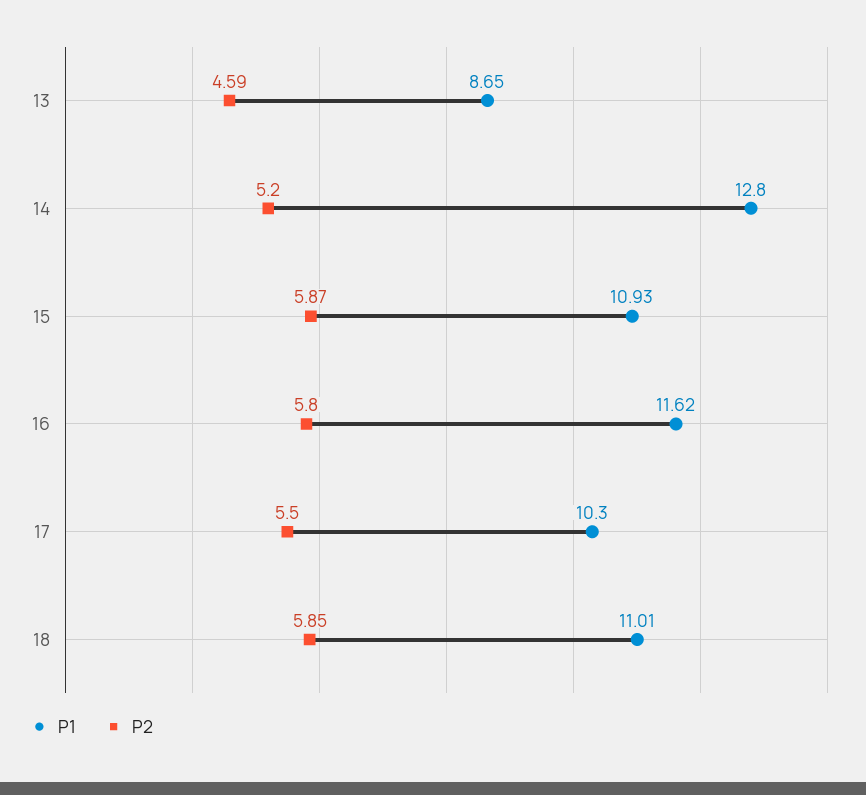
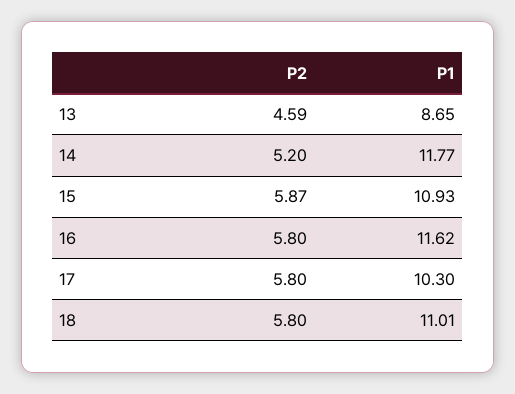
  {
    "P1": {
      "13": 8.65,
-     "14": 12.8,
+     "14": 11.77,
      "15": 10.93,
      "16": 11.62,
      "17": 10.3,
      "18": 11.01
    },
    "P2": {
      "13": 4.59,
      "14": 5.2,
      "15": 5.87,
      "16": 5.8,
-     "17": 5.5,
+     "17": 5.8,
-     "18": 5.85
+     "18": 5.8
    }
  }

